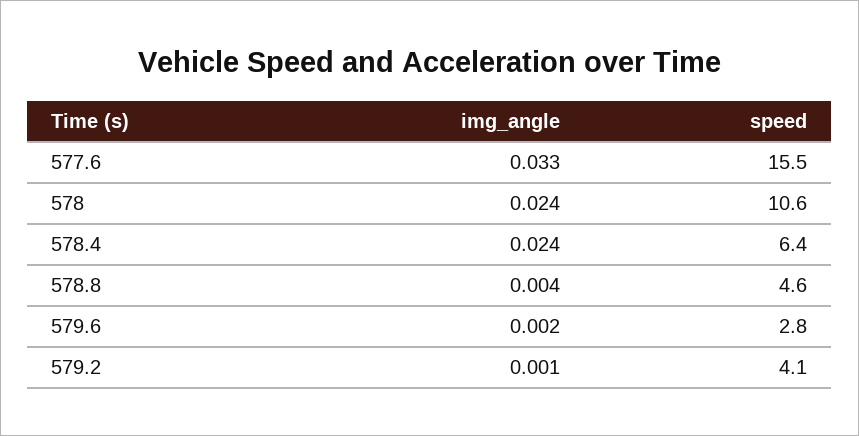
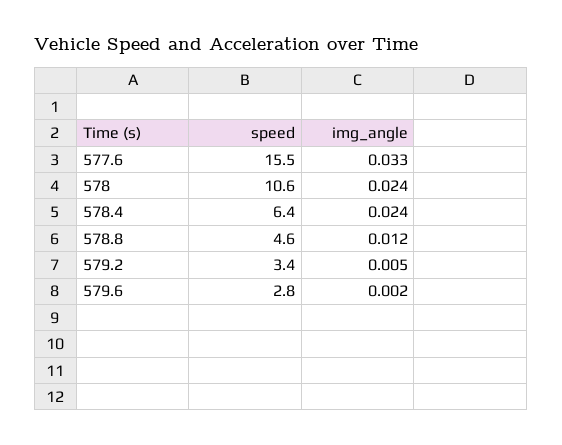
  {
    "img_angle": {
      "577.6": 0.033,
      "578": 0.024,
      "578.4": 0.024,
-     "578.8": 0.004,
+     "578.8": 0.012,
      "579.6": 0.002,
-     "579.2": 0.001
+     "579.2": 0.005
    },
    "speed": {
      "577.6": 15.5,
      "578": 10.6,
      "578.4": 6.4,
      "578.8": 4.6,
      "579.6": 2.8,
-     "579.2": 4.1
+     "579.2": 3.4
    }
  }

